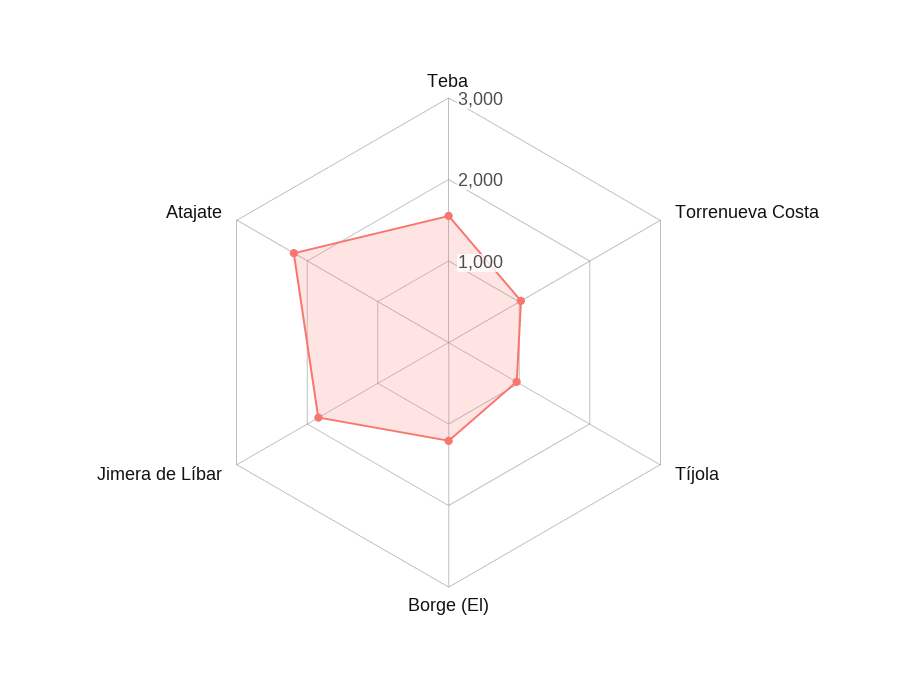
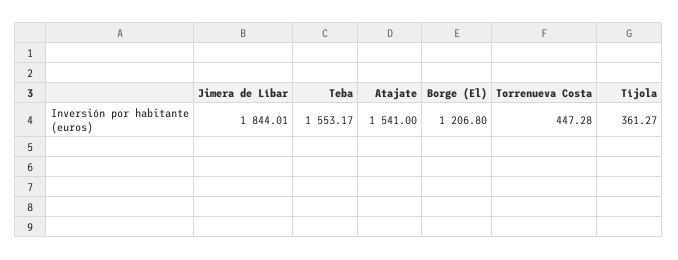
  {
    "Teba": 1553.17,
-   "Torrenueva Costa": 1000,
+   "Torrenueva Costa": 447.28,
-   "Tíjola": 1000,
+   "Tíjola": 361.27,
    "Borge (El)": 1206.8,
    "Jimera de Líbar": 1844.01,
-   "Atajate": 2200
+   "Atajate": 1541
  }

